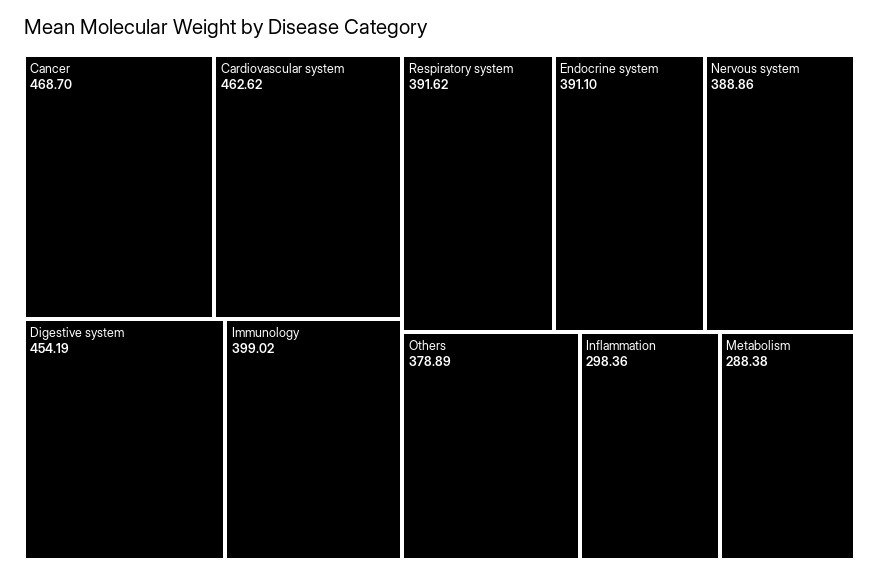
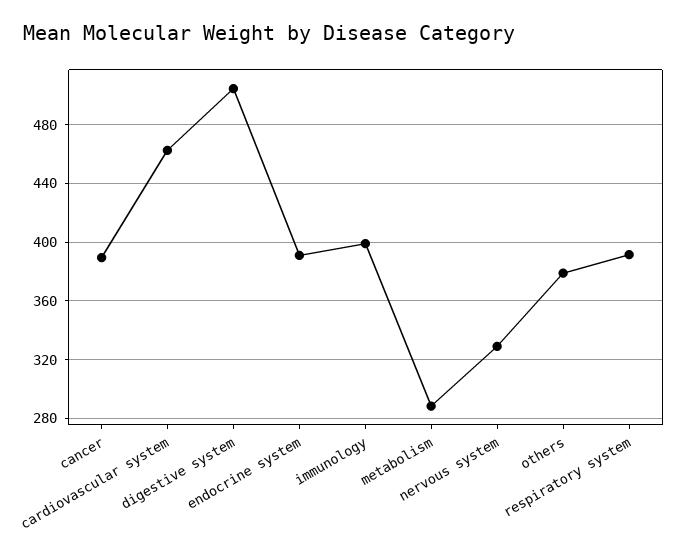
  {
-   "Cancer": 468.7,
+   "Cancer": 390,
    "Cardiovascular system": 462.62,
-   "Digestive system": 454.19,
+   "Digestive system": 505,
    "Immunology": 399.02,
    "Respiratory system": 391.62,
    "Endocrine system": 391.1,
-   "Nervous system": 388.86,
+   "Nervous system": 330,
    "Others": 378.89,
-   "Inflammation": 298.36,
    "Metabolism": 288.38
  }

